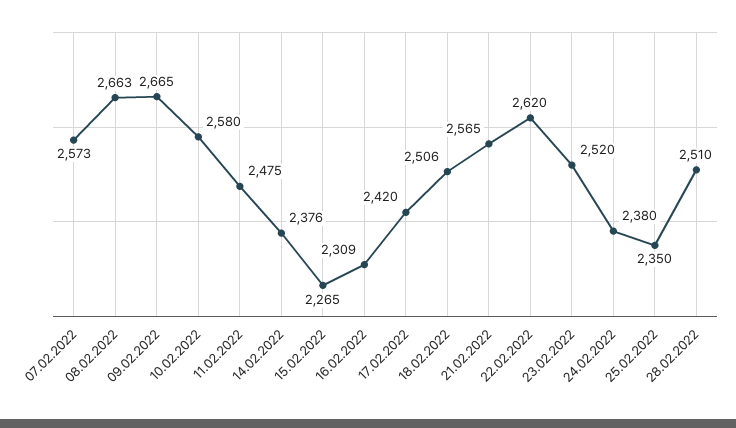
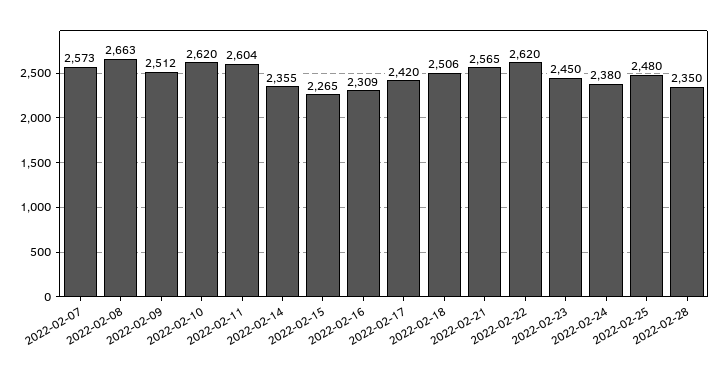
  {
    "07.02.2022": 2573,
    "08.02.2022": 2663,
-   "09.02.2022": 2665,
+   "09.02.2022": 2512,
-   "10.02.2022": 2580,
+   "10.02.2022": 2620,
-   "11.02.2022": 2475,
+   "11.02.2022": 2604,
-   "14.02.2022": 2376,
+   "14.02.2022": 2355,
    "15.02.2022": 2265,
    "16.02.2022": 2309,
    "17.02.2022": 2420,
    "18.02.2022": 2506,
    "21.02.2022": 2565,
    "22.02.2022": 2620,
-   "23.02.2022": 2520,
+   "23.02.2022": 2450,
    "24.02.2022": 2380,
-   "25.02.2022": 2350,
+   "25.02.2022": 2480,
-   "28.02.2022": 2510
+   "28.02.2022": 2350
  }

